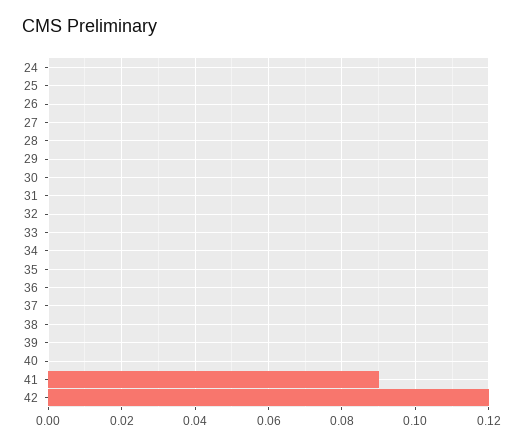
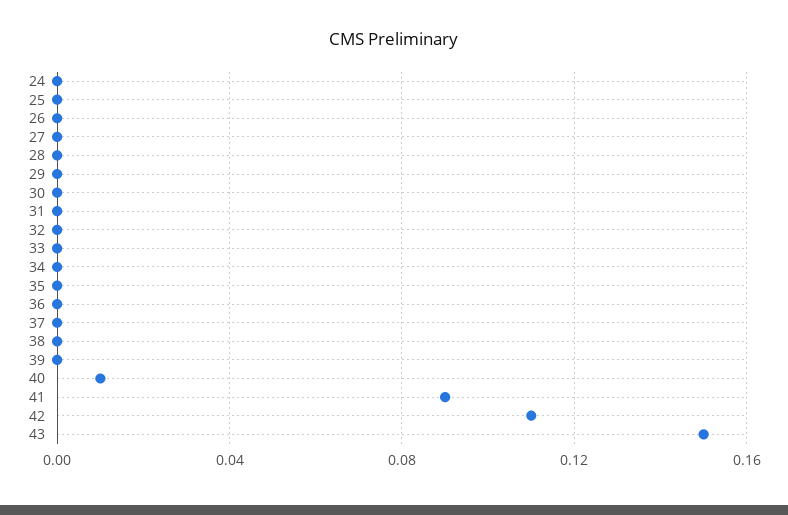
  {
    "24": 0,
    "25": 0,
    "26": 0,
    "27": 0,
    "28": 0,
    "29": 0,
    "30": 0,
    "31": 0,
    "32": 0,
    "33": 0,
    "34": 0,
    "35": 0,
    "36": 0,
    "37": 0,
    "38": 0,
    "39": 0,
-   "40": 0,
+   "40": 0.01,
    "41": 0.09,
-   "42": 0.12
+   "42": 0.11,
+   "43": 0.15
  }

